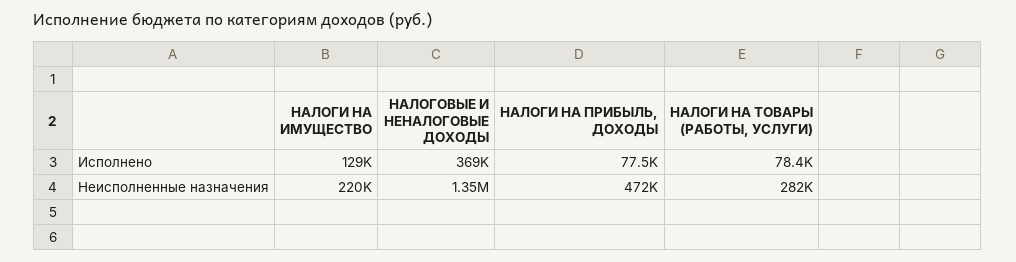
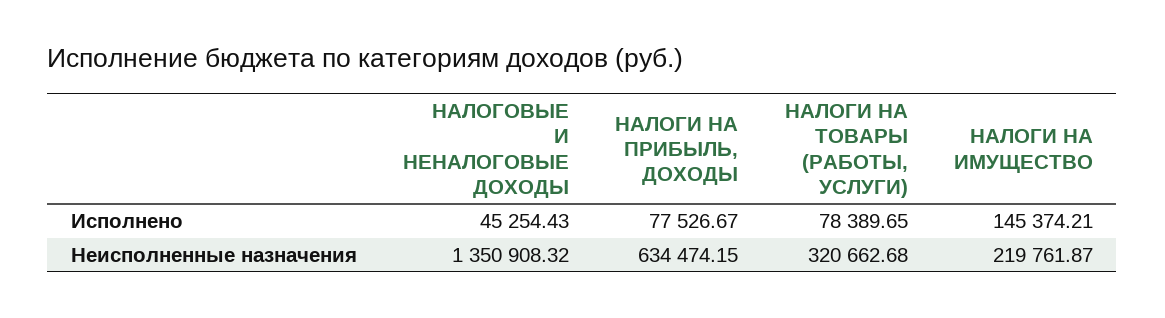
  {
    "НАЛОГИ НА ИМУЩЕСТВО": {
-     "Исполнено": 129000,
+     "Исполнено": 145374.21,
      "Неисполненные назначения": 219761.87
    },
    "НАЛОГОВЫЕ И НЕНАЛОГОВЫЕ ДОХОДЫ": {
-     "Исполнено": 369000,
+     "Исполнено": 45254.43,
      "Неисполненные назначения": 1350908.32
    },
    "НАЛОГИ НА ПРИБЫЛЬ, ДОХОДЫ": {
      "Исполнено": 77526.67,
-     "Неисполненные назначения": 472000
+     "Неисполненные назначения": 634474.15
    },
    "НАЛОГИ НА ТОВАРЫ (РАБОТЫ, УСЛУГИ)": {
      "Исполнено": 78389.65,
-     "Неисполненные назначения": 282000
+     "Неисполненные назначения": 320662.68
    }
  }

